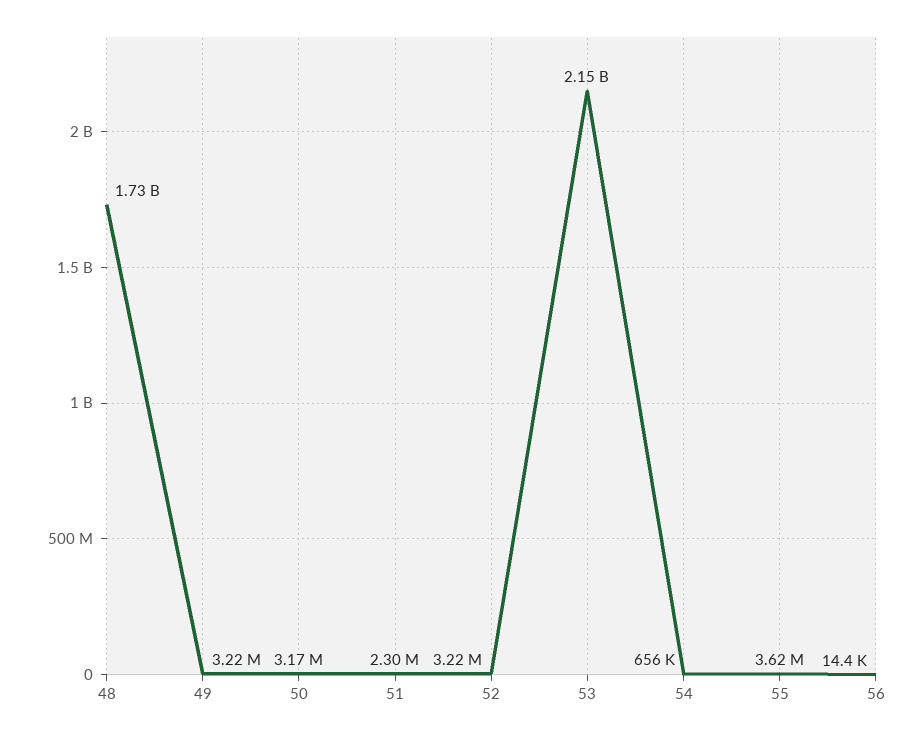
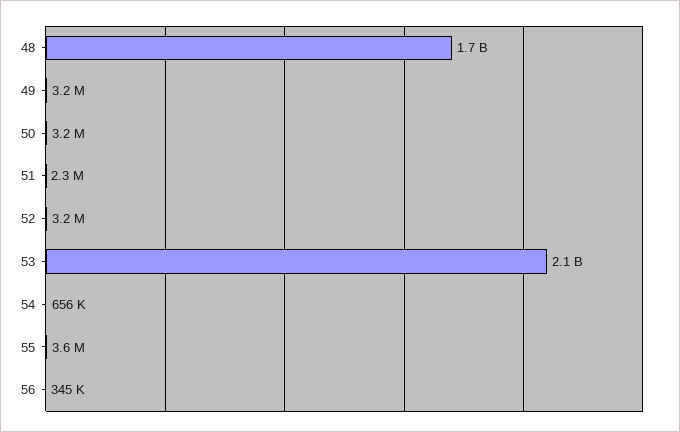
  {
    "48": 1730000000,
    "49": 3220000,
    "50": 3170000,
    "51": 2300000,
    "52": 3220000,
    "53": 2150000000,
    "54": 656000,
    "55": 3620000,
-   "56": 14400
+   "56": 345000
  }

